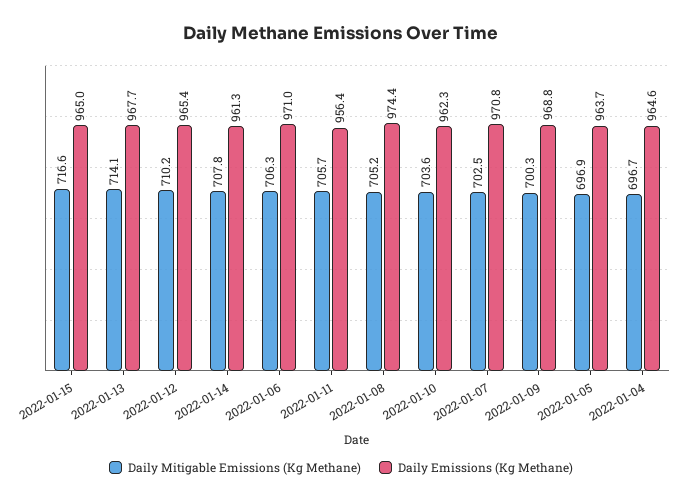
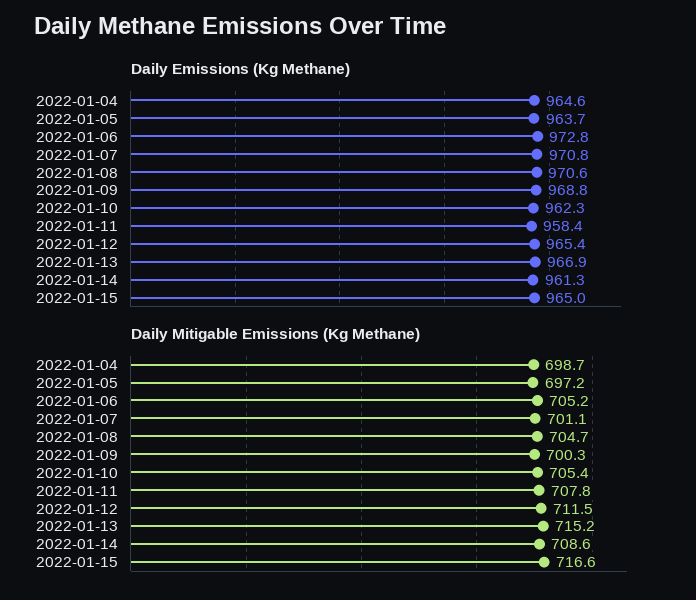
  {
    "Daily Mitigable Emissions (Kg Methane)": {
      "2022-01-15": 716.6,
-     "2022-01-13": 714.1,
+     "2022-01-13": 715.2,
-     "2022-01-12": 710.2,
+     "2022-01-12": 711.5,
-     "2022-01-14": 707.8,
+     "2022-01-14": 708.6,
-     "2022-01-06": 706.3,
+     "2022-01-06": 705.2,
-     "2022-01-11": 705.7,
+     "2022-01-11": 707.8,
-     "2022-01-08": 705.2,
+     "2022-01-08": 704.7,
-     "2022-01-10": 703.6,
+     "2022-01-10": 705.4,
-     "2022-01-07": 702.5,
+     "2022-01-07": 701.1,
      "2022-01-09": 700.3,
-     "2022-01-05": 696.9,
+     "2022-01-05": 697.2,
-     "2022-01-04": 696.7
+     "2022-01-04": 698.7
    },
    "Daily Emissions (Kg Methane)": {
      "2022-01-15": 965,
-     "2022-01-13": 967.7,
+     "2022-01-13": 966.9,
      "2022-01-12": 965.4,
      "2022-01-14": 961.3,
-     "2022-01-06": 971,
+     "2022-01-06": 972.8,
-     "2022-01-11": 956.4,
+     "2022-01-11": 958.4,
-     "2022-01-08": 974.4,
+     "2022-01-08": 970.6,
      "2022-01-10": 962.3,
      "2022-01-07": 970.8,
      "2022-01-09": 968.8,
      "2022-01-05": 963.7,
      "2022-01-04": 964.6
    }
  }

